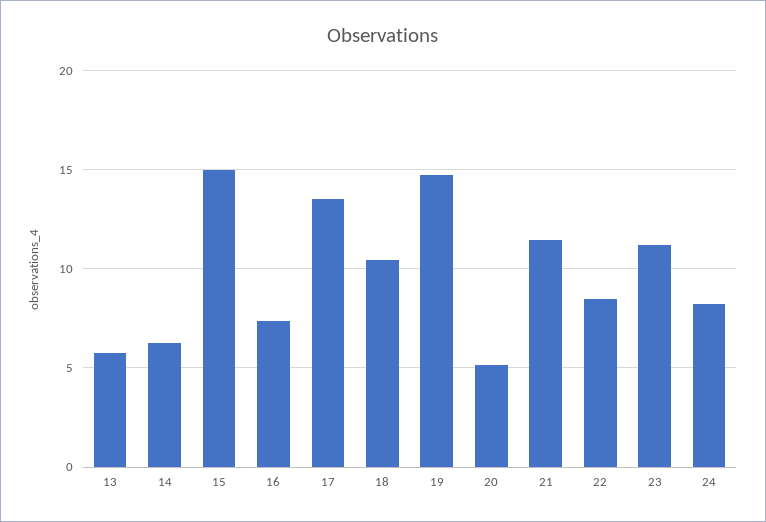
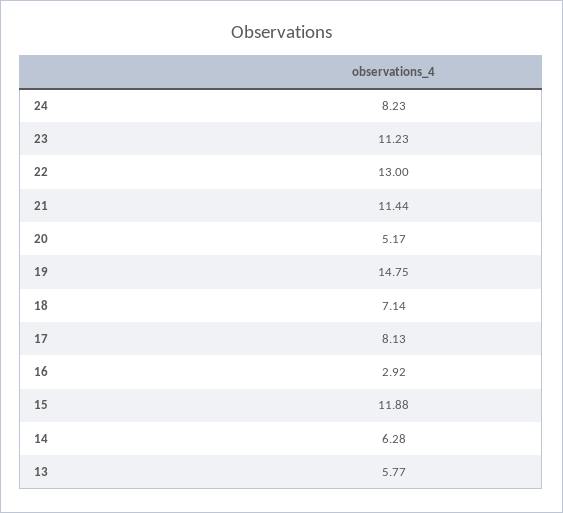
  {
    "13": 5.77,
    "14": 6.28,
-   "15": 15,
+   "15": 11.88,
-   "16": 7.5,
+   "16": 2.92,
-   "17": 13.5,
+   "17": 8.13,
-   "18": 10.5,
+   "18": 7.14,
    "19": 14.75,
    "20": 5.17,
    "21": 11.44,
-   "22": 8.5,
+   "22": 13,
    "23": 11.23,
    "24": 8.23
  }

